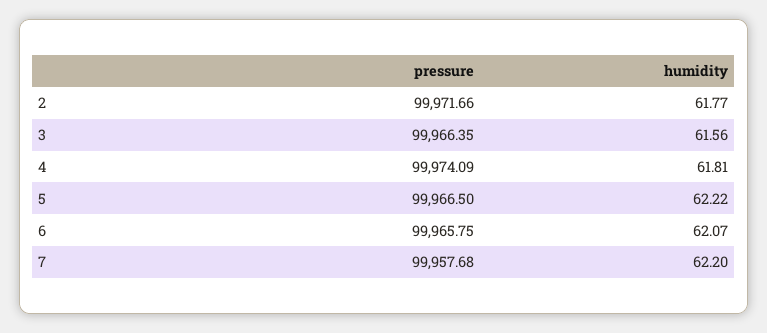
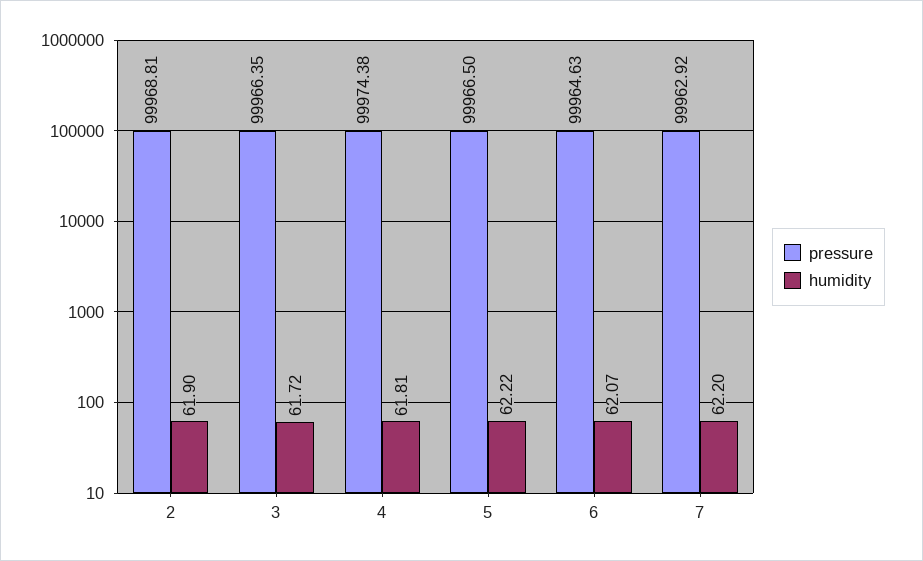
  {
    "pressure": {
-     "2": 99971.66,
+     "2": 99968.81,
      "3": 99966.35,
-     "4": 99974.09,
+     "4": 99974.38,
      "5": 99966.5,
-     "6": 99965.75,
+     "6": 99964.63,
-     "7": 99957.68
+     "7": 99962.92
    },
    "humidity": {
-     "2": 61.77,
+     "2": 61.9,
-     "3": 61.56,
+     "3": 61.72,
      "4": 61.81,
      "5": 62.22,
      "6": 62.07,
      "7": 62.2
    }
  }

